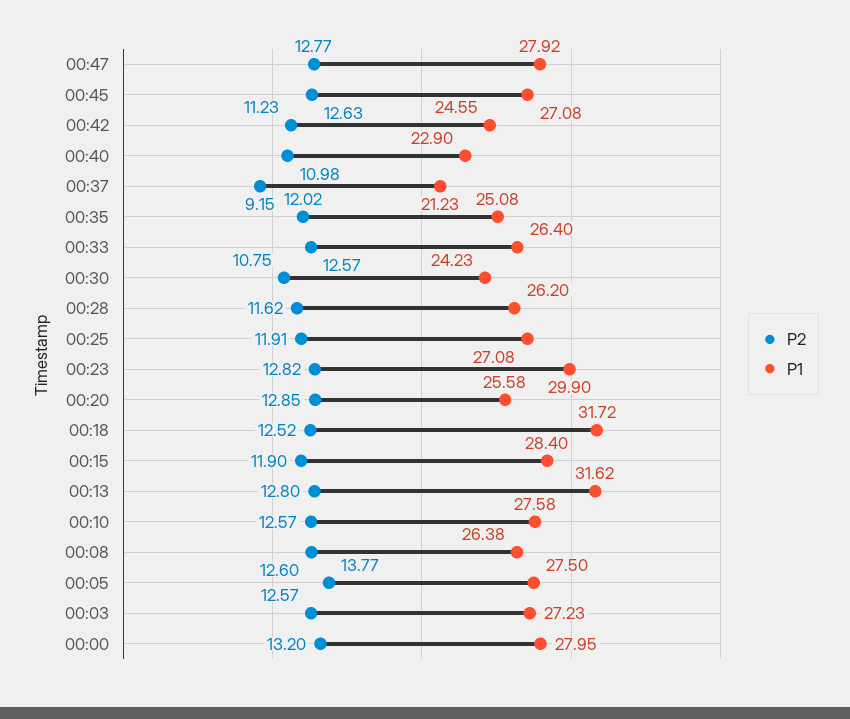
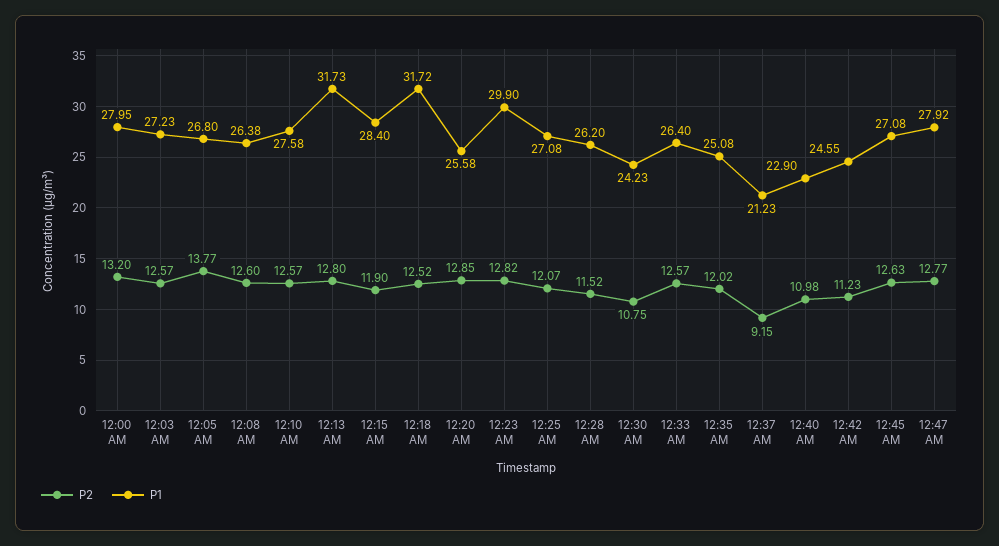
  {
    "P2": {
      "00:47": 12.77,
      "00:45": 12.63,
      "00:42": 11.23,
      "00:40": 10.98,
      "00:37": 9.15,
      "00:35": 12.02,
      "00:33": 12.57,
      "00:30": 10.75,
-     "00:28": 11.62,
+     "00:28": 11.52,
-     "00:25": 11.91,
+     "00:25": 12.07,
      "00:23": 12.82,
      "00:20": 12.85,
      "00:18": 12.52,
      "00:15": 11.9,
      "00:13": 12.8,
      "00:10": 12.57,
      "00:08": 12.6,
      "00:05": 13.77,
      "00:03": 12.57,
      "00:00": 13.2
    },
    "P1": {
      "00:47": 27.92,
      "00:45": 27.08,
      "00:42": 24.55,
      "00:40": 22.9,
      "00:37": 21.23,
      "00:35": 25.08,
      "00:33": 26.4,
      "00:30": 24.23,
      "00:28": 26.2,
      "00:25": 27.08,
      "00:23": 29.9,
      "00:20": 25.58,
      "00:18": 31.72,
      "00:15": 28.4,
-     "00:13": 31.62,
+     "00:13": 31.73,
      "00:10": 27.58,
      "00:08": 26.38,
-     "00:05": 27.5,
+     "00:05": 26.8,
      "00:03": 27.23,
      "00:00": 27.95
    }
  }

